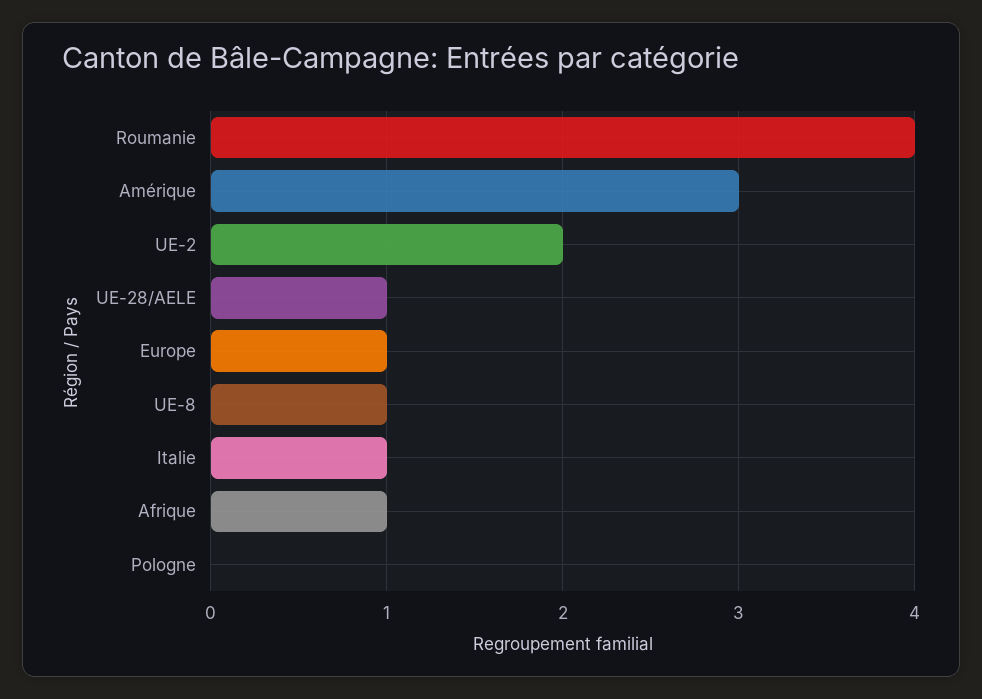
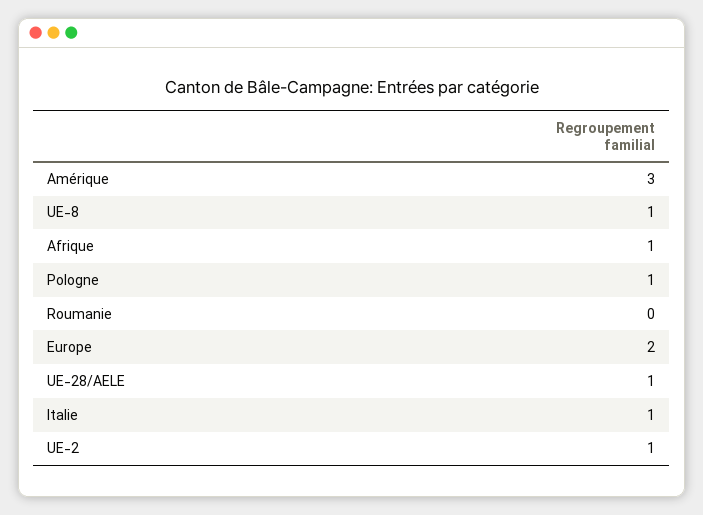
  {
-   "Roumanie": 4,
+   "Roumanie": 0,
    "Amérique": 3,
-   "UE-2": 2,
+   "UE-2": 1,
    "UE-28/AELE": 1,
-   "Europe": 1,
+   "Europe": 2,
    "UE-8": 1,
    "Italie": 1,
    "Afrique": 1,
-   "Pologne": 0
+   "Pologne": 1
  }

